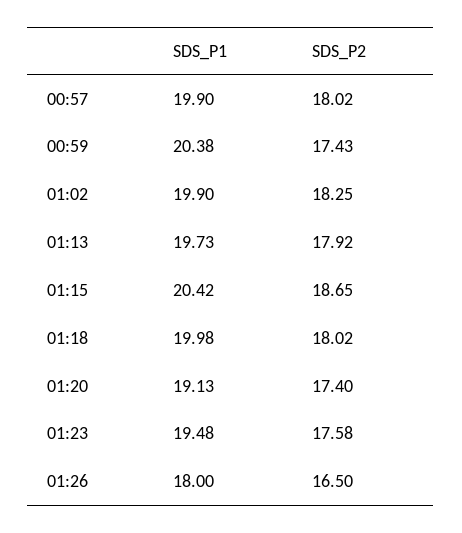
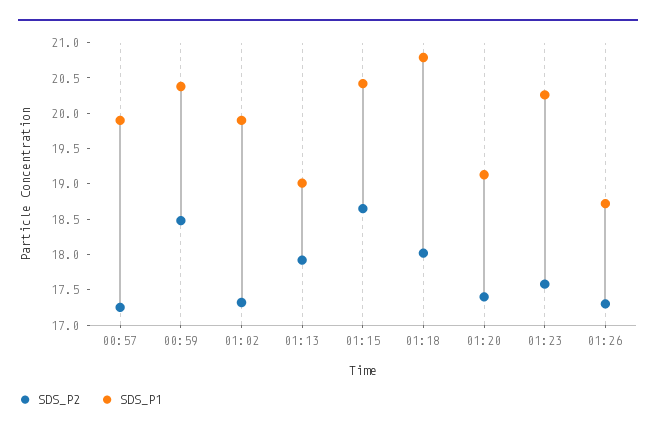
  {
    "SDS_P1": {
      "00:57": 19.9,
      "00:59": 20.38,
      "01:02": 19.9,
-     "01:13": 19.73,
+     "01:13": 19,
      "01:15": 20.42,
-     "01:18": 19.98,
+     "01:18": 20.75,
      "01:20": 19.13,
-     "01:23": 19.48,
+     "01:23": 20.25,
-     "01:26": 18
+     "01:26": 18.75
    },
    "SDS_P2": {
-     "00:57": 18.02,
+     "00:57": 17.25,
-     "00:59": 17.43,
+     "00:59": 18.5,
-     "01:02": 18.25,
+     "01:02": 17.25,
      "01:13": 17.92,
      "01:15": 18.65,
      "01:18": 18.02,
      "01:20": 17.4,
      "01:23": 17.58,
-     "01:26": 16.5
+     "01:26": 17.25
    }
  }

